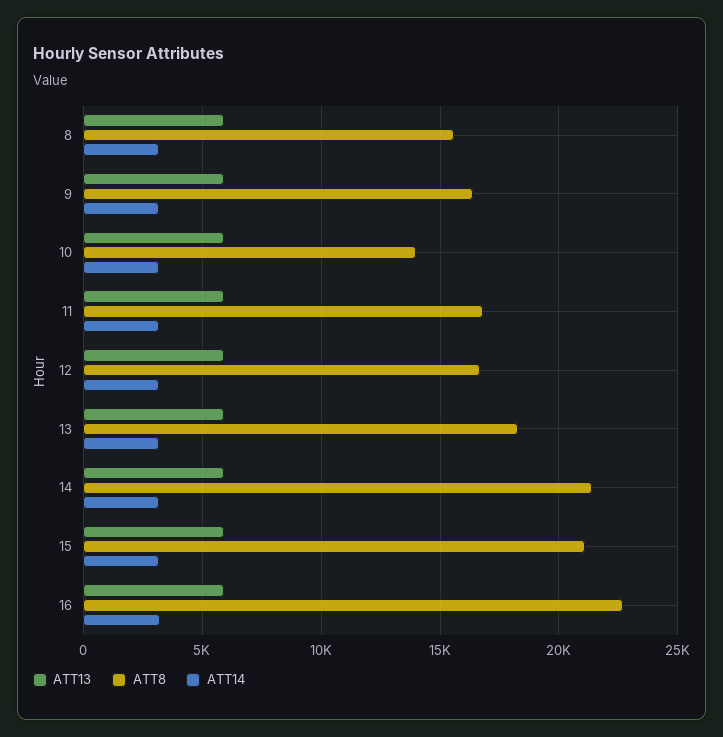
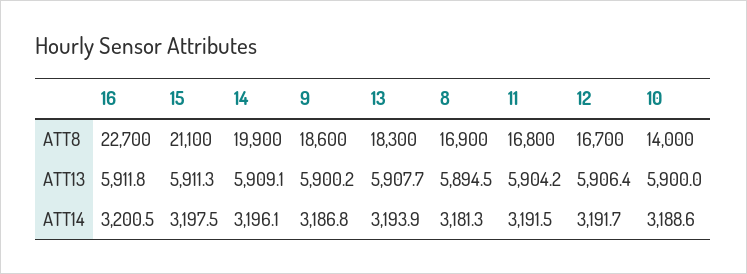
  {
    "ATT13": {
      "8": 5894.5,
      "9": 5900.2,
      "10": 5900,
      "11": 5904.2,
      "12": 5906.4,
      "13": 5907.7,
      "14": 5909.1,
      "15": 5911.3,
      "16": 5911.8
    },
    "ATT8": {
-     "8": 15500,
+     "8": 16900,
-     "9": 16500,
+     "9": 18600,
      "10": 14000,
      "11": 16800,
      "12": 16700,
      "13": 18300,
-     "14": 21500,
+     "14": 19900,
      "15": 21100,
      "16": 22700
    },
    "ATT14": {
      "8": 3181.3,
      "9": 3186.8,
      "10": 3188.6,
      "11": 3191.5,
      "12": 3191.7,
      "13": 3193.9,
      "14": 3196.1,
      "15": 3197.5,
      "16": 3200.5
    }
  }

